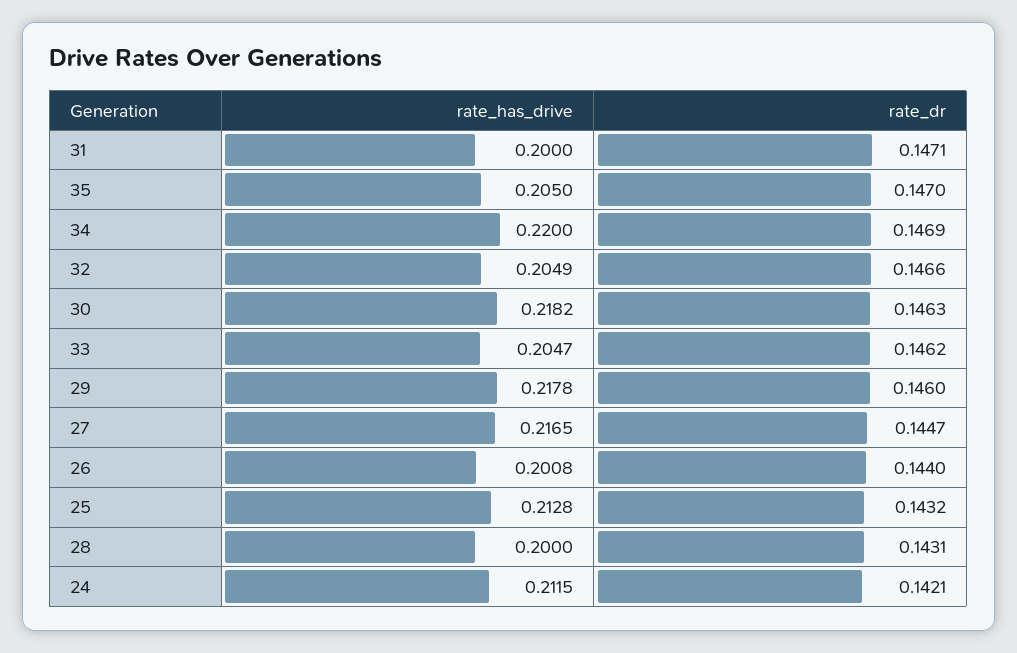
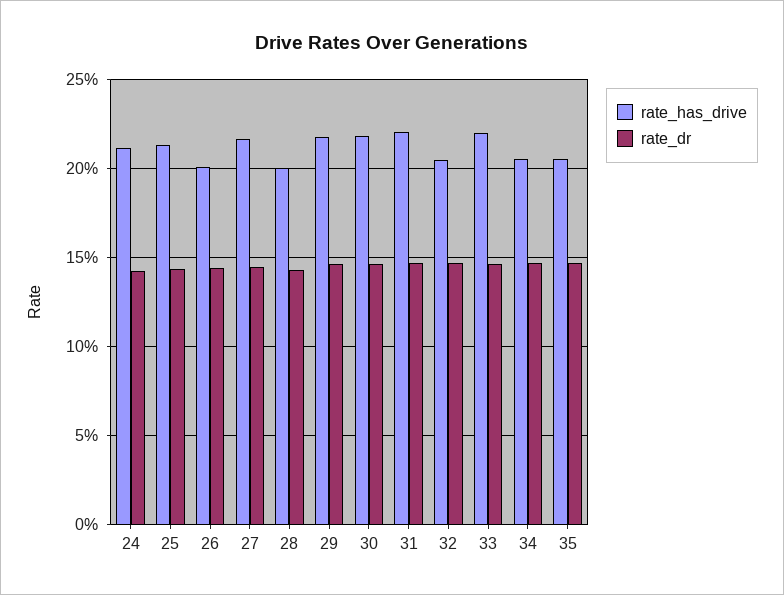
  {
    "rate_has_drive": {
-     "31": 0.2,
+     "31": 0.22,
      "35": 0.205,
-     "34": 0.22,
+     "34": 0.205,
      "32": 0.2049,
      "30": 0.2182,
-     "33": 0.2047,
+     "33": 0.22,
      "29": 0.2178,
      "27": 0.2165,
      "26": 0.2008,
      "25": 0.2128,
      "28": 0.2,
      "24": 0.2115
    },
    "rate_dr": {
      "31": 0.1471,
      "35": 0.147,
      "34": 0.1469,
      "32": 0.1466,
      "30": 0.1463,
      "33": 0.1462,
      "29": 0.146,
      "27": 0.1447,
      "26": 0.144,
      "25": 0.1432,
      "28": 0.1431,
      "24": 0.1421
    }
  }

